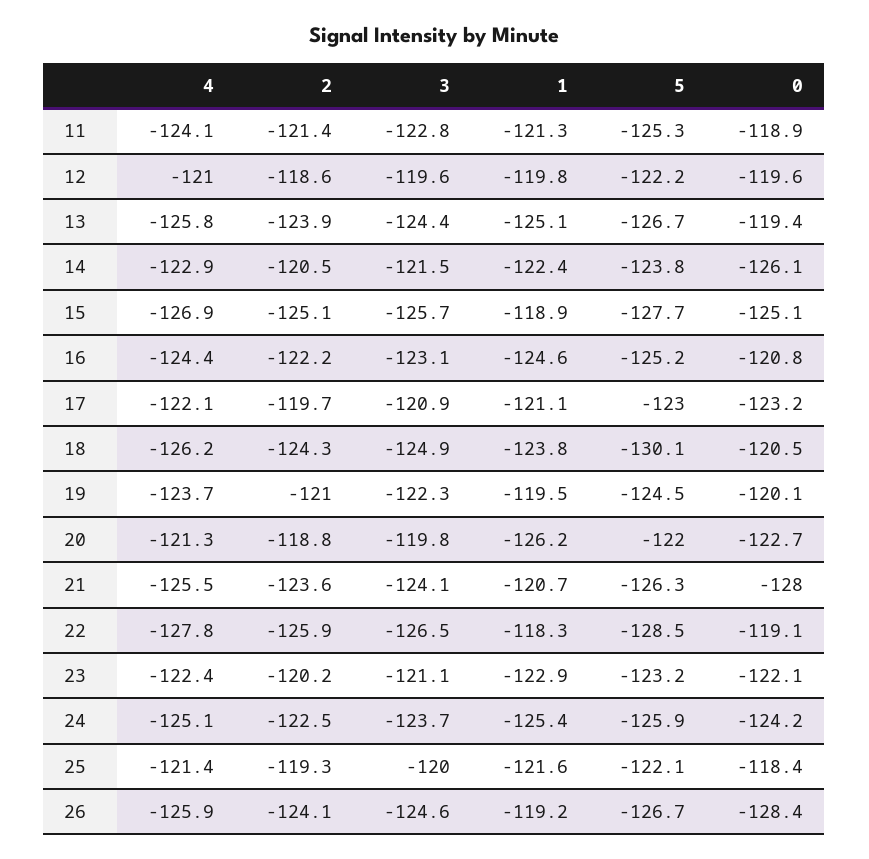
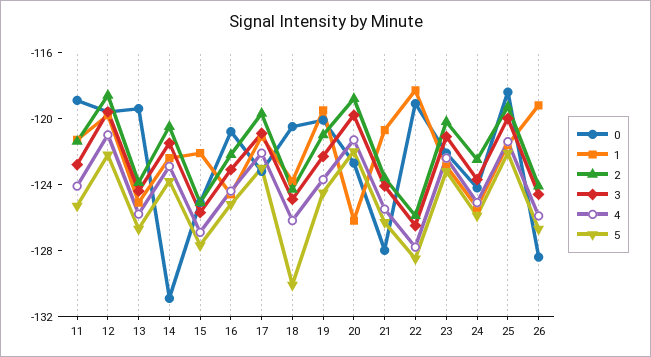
  {
    "4": {
      "11": -124.1,
      "12": -121,
      "13": -125.8,
      "14": -122.9,
      "15": -126.9,
      "16": -124.4,
      "17": -122.1,
      "18": -126.2,
      "19": -123.7,
      "20": -121.3,
      "21": -125.5,
      "22": -127.8,
      "23": -122.4,
      "24": -125.1,
      "25": -121.4,
      "26": -125.9
    },
    "2": {
      "11": -121.4,
      "12": -118.6,
      "13": -123.9,
      "14": -120.5,
      "15": -125.1,
      "16": -122.2,
      "17": -119.7,
      "18": -124.3,
      "19": -121,
      "20": -118.8,
      "21": -123.6,
      "22": -125.9,
      "23": -120.2,
      "24": -122.5,
      "25": -119.3,
      "26": -124.1
    },
    "3": {
      "11": -122.8,
      "12": -119.6,
      "13": -124.4,
      "14": -121.5,
      "15": -125.7,
      "16": -123.1,
      "17": -120.9,
      "18": -124.9,
      "19": -122.3,
      "20": -119.8,
      "21": -124.1,
      "22": -126.5,
      "23": -121.1,
      "24": -123.7,
      "25": -120,
      "26": -124.6
    },
    "1": {
      "11": -121.3,
      "12": -119.8,
      "13": -125.1,
      "14": -122.4,
-     "15": -118.9,
+     "15": -122,
      "16": -124.6,
      "17": -121.1,
      "18": -123.8,
      "19": -119.5,
      "20": -126.2,
      "21": -120.7,
      "22": -118.3,
      "23": -122.9,
      "24": -125.4,
      "25": -121.6,
      "26": -119.2
    },
    "5": {
      "11": -125.3,
      "12": -122.2,
      "13": -126.7,
      "14": -123.8,
      "15": -127.7,
      "16": -125.2,
      "17": -123,
      "18": -130.1,
      "19": -124.5,
      "20": -122,
      "21": -126.3,
      "22": -128.5,
      "23": -123.2,
      "24": -125.9,
      "25": -122.1,
      "26": -126.7
    },
    "0": {
      "11": -118.9,
      "12": -119.6,
      "13": -119.4,
-     "14": -126.1,
+     "14": -131,
      "15": -125.1,
      "16": -120.8,
      "17": -123.2,
      "18": -120.5,
      "19": -120.1,
      "20": -122.7,
      "21": -128,
      "22": -119.1,
      "23": -122.1,
      "24": -124.2,
      "25": -118.4,
      "26": -128.4
    }
  }

